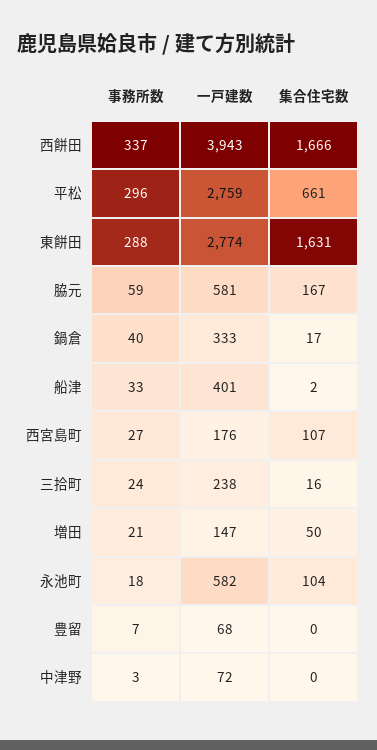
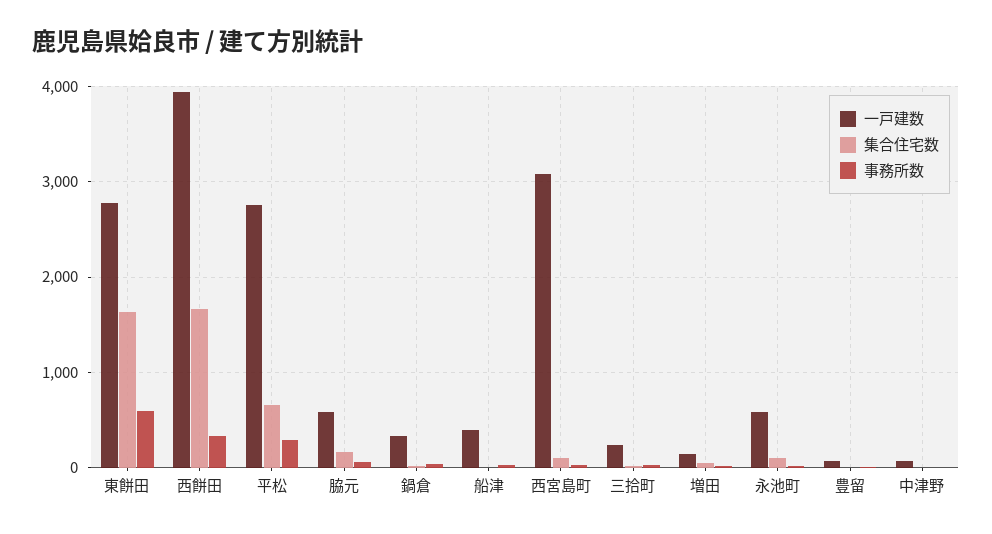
  {
    "事務所数": {
      "西餅田": 337,
      "平松": 296,
-     "東餅田": 288,
+     "東餅田": 600,
      "脇元": 59,
      "鍋倉": 40,
      "船津": 33,
      "西宮島町": 27,
      "三拾町": 24,
      "増田": 21,
      "永池町": 18,
      "豊留": 7,
      "中津野": 3
    },
    "一戸建数": {
      "西餅田": 3943,
      "平松": 2759,
      "東餅田": 2774,
      "脇元": 581,
      "鍋倉": 333,
      "船津": 401,
-     "西宮島町": 176,
+     "西宮島町": 3100,
      "三拾町": 238,
      "増田": 147,
      "永池町": 582,
      "豊留": 68,
      "中津野": 72
    },
    "集合住宅数": {
      "西餅田": 1666,
      "平松": 661,
      "東餅田": 1631,
      "脇元": 167,
      "鍋倉": 17,
      "船津": 2,
      "西宮島町": 107,
      "三拾町": 16,
      "増田": 50,
      "永池町": 104,
      "豊留": 0,
      "中津野": 0
    }
  }

